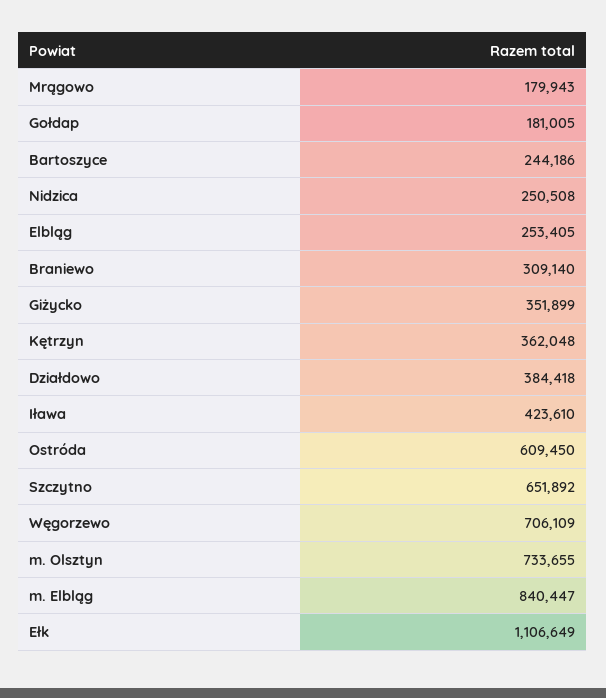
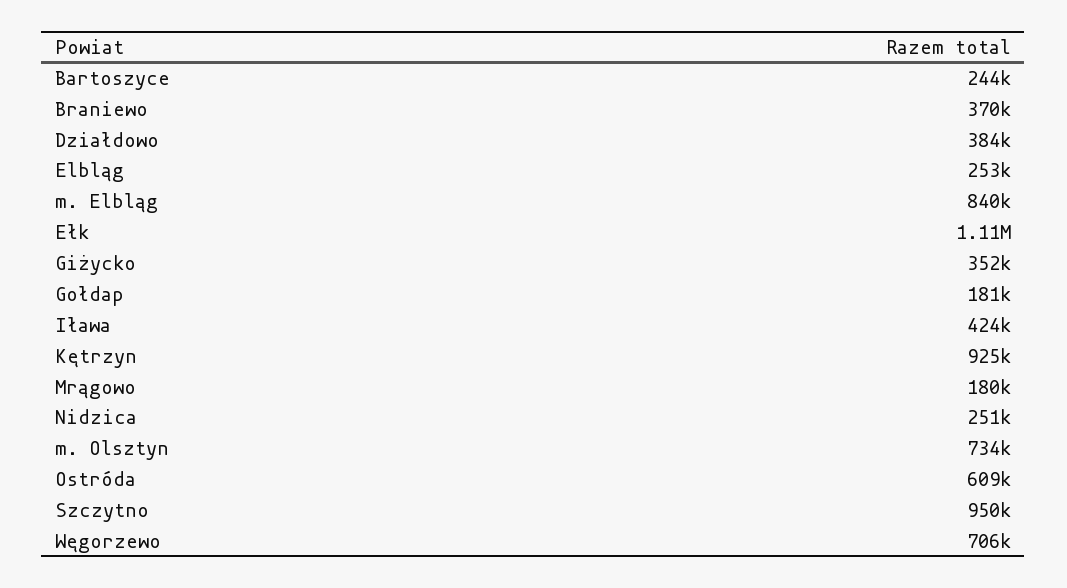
  {
    "Mrągowo": 179943,
    "Gołdap": 181005,
    "Bartoszyce": 244186,
    "Nidzica": 250508,
    "Elbląg": 253405,
-   "Braniewo": 309140,
+   "Braniewo": 370000,
    "Giżycko": 351899,
-   "Kętrzyn": 362048,
+   "Kętrzyn": 925000,
    "Działdowo": 384418,
    "Iława": 423610,
    "Ostróda": 609450,
-   "Szczytno": 651892,
+   "Szczytno": 950000,
    "Węgorzewo": 706109,
    "m. Olsztyn": 733655,
    "m. Elbląg": 840447,
    "Ełk": 1106649
  }

